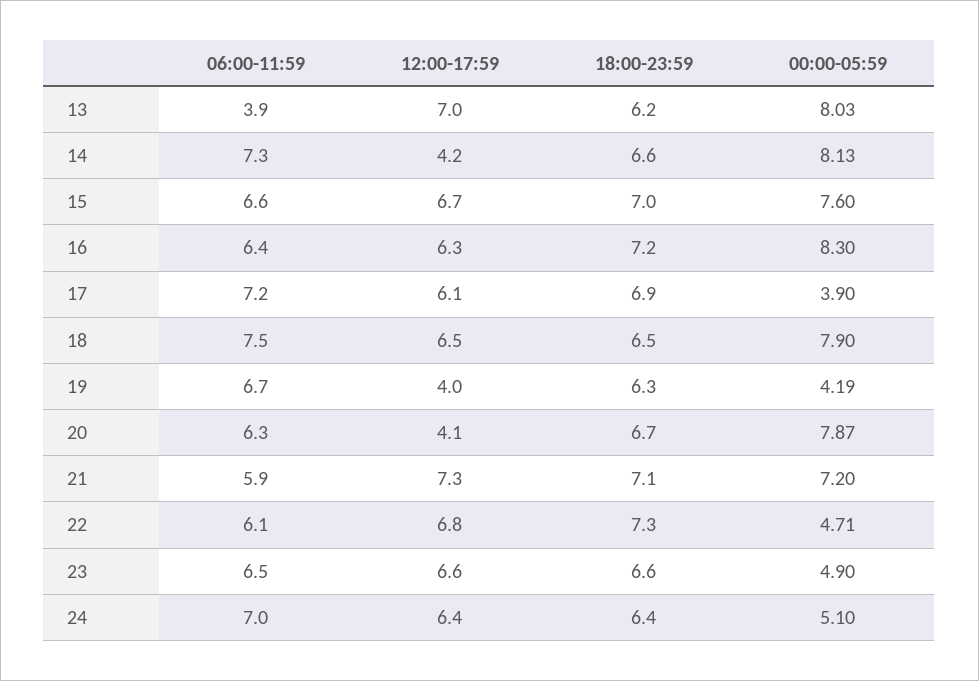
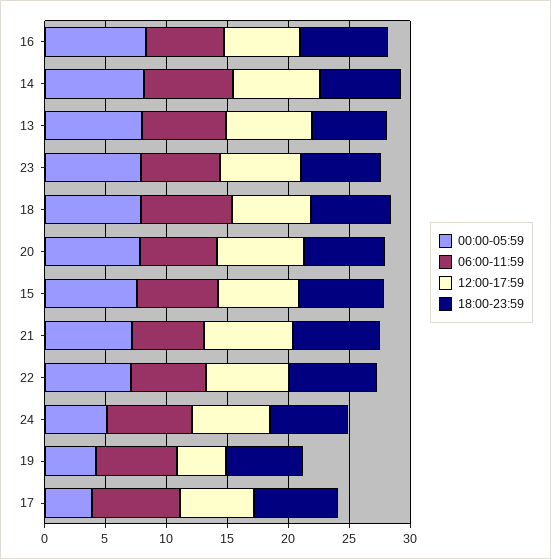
  {
    "06:00-11:59": {
-     "13": 3.9,
+     "13": 7,
      "14": 7.3,
      "15": 6.6,
      "16": 6.4,
      "17": 7.2,
      "18": 7.5,
      "19": 6.7,
      "20": 6.3,
      "21": 5.9,
      "22": 6.1,
      "23": 6.5,
      "24": 7
    },
    "12:00-17:59": {
      "13": 7,
-     "14": 4.2,
+     "14": 7,
      "15": 6.7,
      "16": 6.3,
      "17": 6.1,
      "18": 6.5,
      "19": 4,
-     "20": 4.1,
+     "20": 7,
      "21": 7.3,
      "22": 6.8,
      "23": 6.6,
      "24": 6.4
    },
    "18:00-23:59": {
      "13": 6.2,
      "14": 6.6,
      "15": 7,
      "16": 7.2,
      "17": 6.9,
      "18": 6.5,
      "19": 6.3,
      "20": 6.7,
      "21": 7.1,
      "22": 7.3,
      "23": 6.6,
      "24": 6.4
    },
    "00:00-05:59": {
      "13": 8.03,
      "14": 8.13,
      "15": 7.6,
      "16": 8.3,
      "17": 3.9,
      "18": 7.9,
      "19": 4.19,
      "20": 7.87,
      "21": 7.2,
-     "22": 4.71,
+     "22": 7,
-     "23": 4.9,
+     "23": 8,
      "24": 5.1
    }
  }

